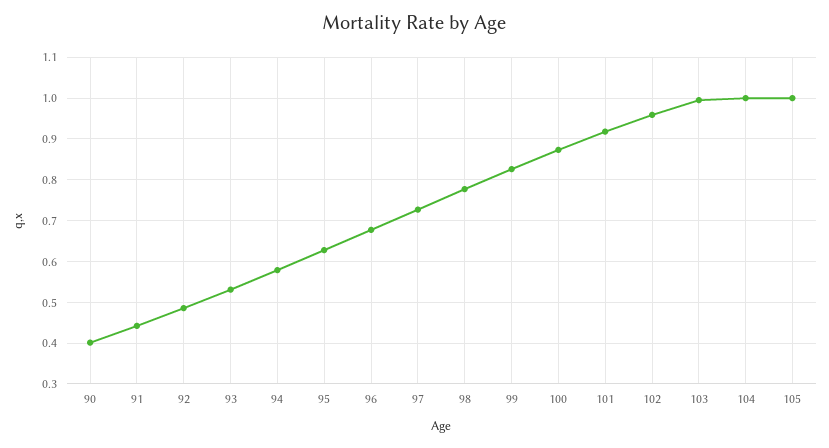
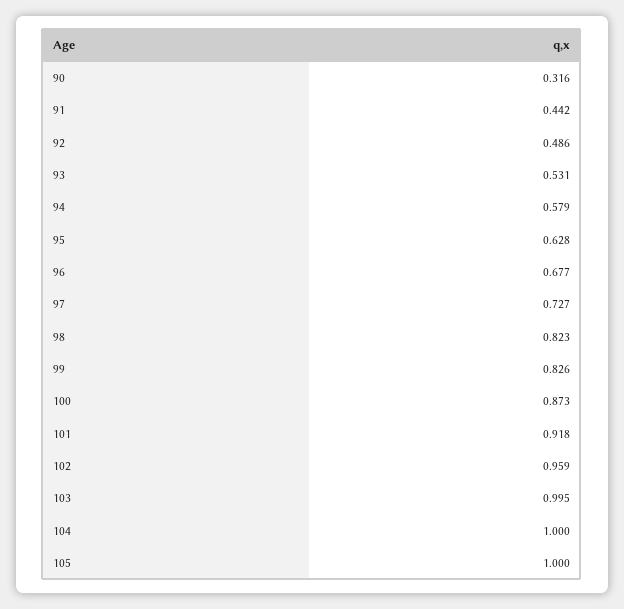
  {
-   "90": 0.4,
+   "90": 0.316,
    "91": 0.442,
    "92": 0.486,
    "93": 0.531,
    "94": 0.579,
    "95": 0.628,
    "96": 0.677,
    "97": 0.727,
-   "98": 0.78,
+   "98": 0.823,
    "99": 0.826,
    "100": 0.873,
    "101": 0.918,
    "102": 0.959,
    "103": 0.995,
    "104": 1,
    "105": 1
  }

